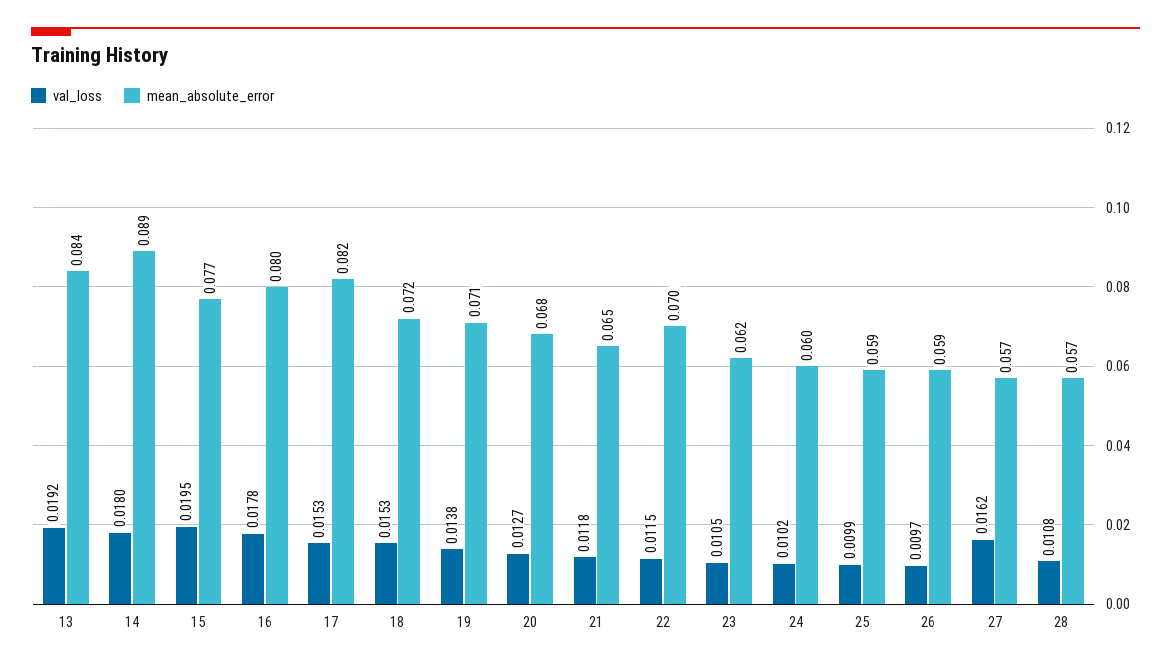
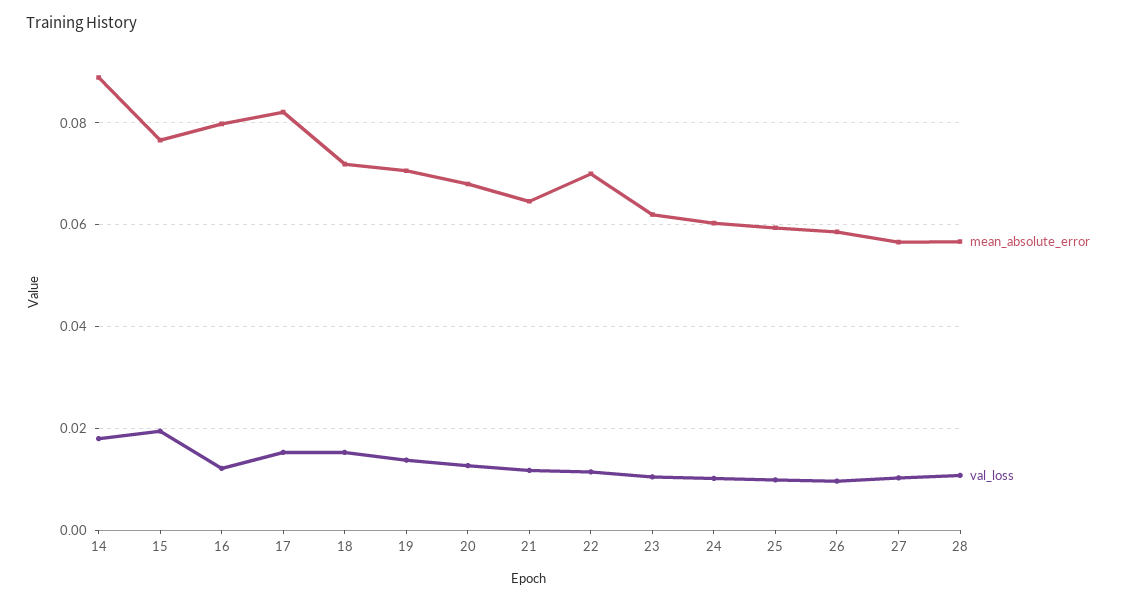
  {
    "val_loss": {
-     "13": 0.0192,
      "14": 0.018,
      "15": 0.0195,
-     "16": 0.0178,
+     "16": 0.012,
      "17": 0.0153,
      "18": 0.0153,
      "19": 0.0138,
      "20": 0.0127,
      "21": 0.0118,
      "22": 0.0115,
      "23": 0.0105,
      "24": 0.0102,
      "25": 0.0099,
      "26": 0.0097,
-     "27": 0.0162,
+     "27": 0.01,
      "28": 0.0108
    },
    "mean_absolute_error": {
-     "13": 0.084,
      "14": 0.089,
      "15": 0.077,
      "16": 0.08,
      "17": 0.082,
      "18": 0.072,
      "19": 0.071,
      "20": 0.068,
      "21": 0.065,
      "22": 0.07,
      "23": 0.062,
      "24": 0.06,
      "25": 0.059,
      "26": 0.059,
      "27": 0.057,
      "28": 0.057
    }
  }

